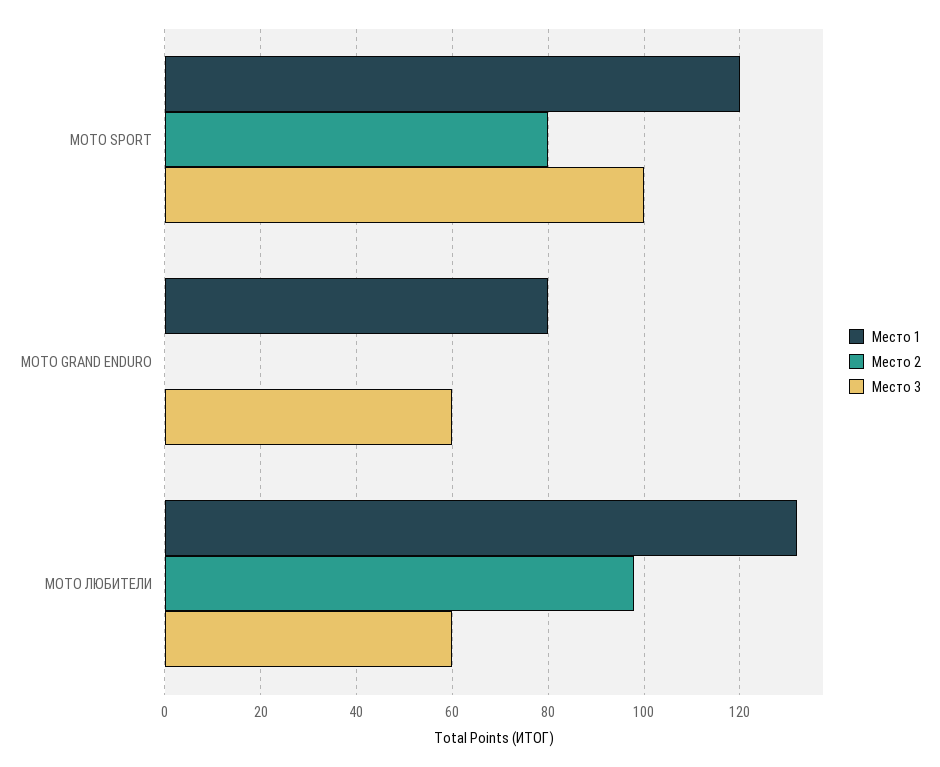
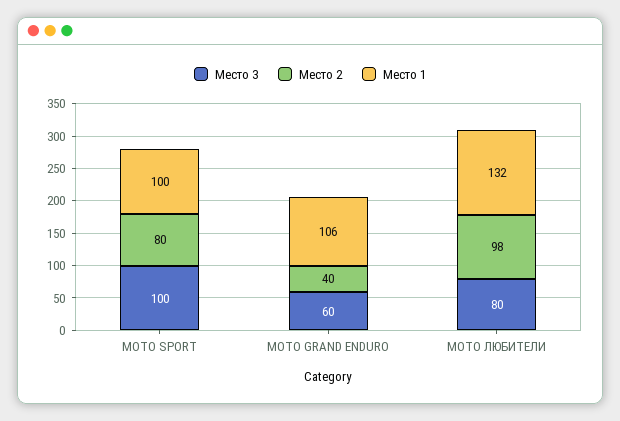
  {
    "Место 1": {
-     "MOTO SPORT": 120,
+     "MOTO SPORT": 100,
-     "MOTO GRAND ENDURO": 80,
+     "MOTO GRAND ENDURO": 106,
      "MOTO ЛЮБИТЕЛИ": 132
    },
    "Место 2": {
      "MOTO SPORT": 80,
-     "MOTO GRAND ENDURO": 0,
+     "MOTO GRAND ENDURO": 40,
      "MOTO ЛЮБИТЕЛИ": 98
    },
    "Место 3": {
      "MOTO SPORT": 100,
      "MOTO GRAND ENDURO": 60,
-     "MOTO ЛЮБИТЕЛИ": 60
+     "MOTO ЛЮБИТЕЛИ": 80
    }
  }

